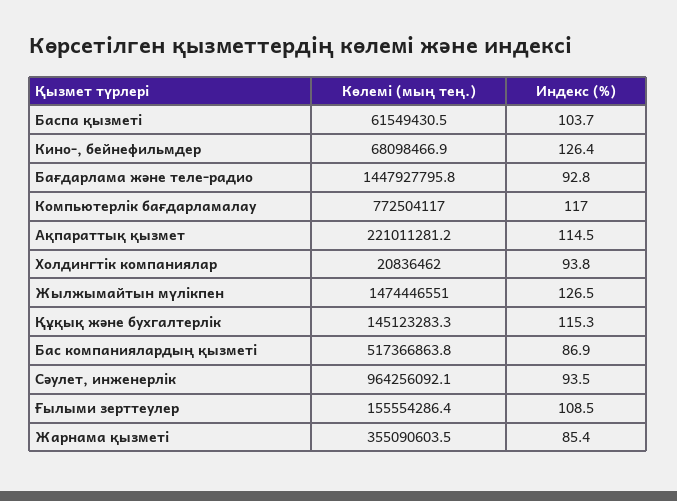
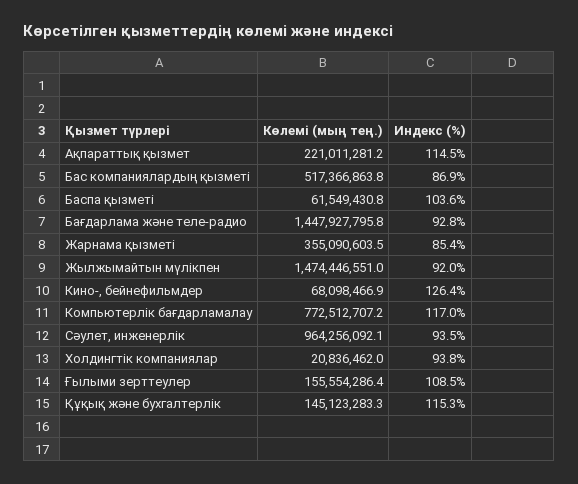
  {
    "Көлемі (мың тең.)": {
-     "Баспа қызметі": 61549430.5,
+     "Баспа қызметі": 61549430.8,
      "Кино-, бейнефильмдер": 68098466.9,
      "Бағдарлама және теле-радио": 1447927795.8,
-     "Компьютерлік бағдарламалау": 772504117,
+     "Компьютерлік бағдарламалау": 772512707.2,
      "Ақпараттық қызмет": 221011281.2,
      "Холдингтік компаниялар": 20836462,
      "Жылжымайтын мүлікпен": 1474446551,
      "Құқық және бухгалтерлік": 145123283.3,
      "Бас компаниялардың қызметі": 517366863.8,
      "Сәулет, инженерлік": 964256092.1,
      "Ғылыми зерттеулер": 155554286.4,
      "Жарнама қызметі": 355090603.5
    },
    "Индекс (%)": {
-     "Баспа қызметі": 103.7,
+     "Баспа қызметі": 103.6,
      "Кино-, бейнефильмдер": 126.4,
      "Бағдарлама және теле-радио": 92.8,
      "Компьютерлік бағдарламалау": 117,
      "Ақпараттық қызмет": 114.5,
      "Холдингтік компаниялар": 93.8,
-     "Жылжымайтын мүлікпен": 126.5,
+     "Жылжымайтын мүлікпен": 92,
      "Құқық және бухгалтерлік": 115.3,
      "Бас компаниялардың қызметі": 86.9,
      "Сәулет, инженерлік": 93.5,
      "Ғылыми зерттеулер": 108.5,
      "Жарнама қызметі": 85.4
    }
  }

